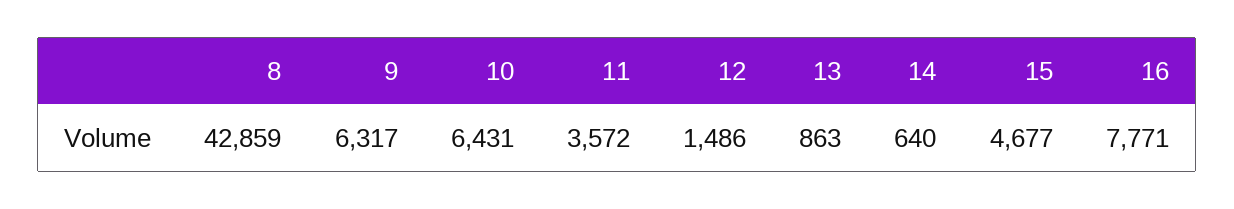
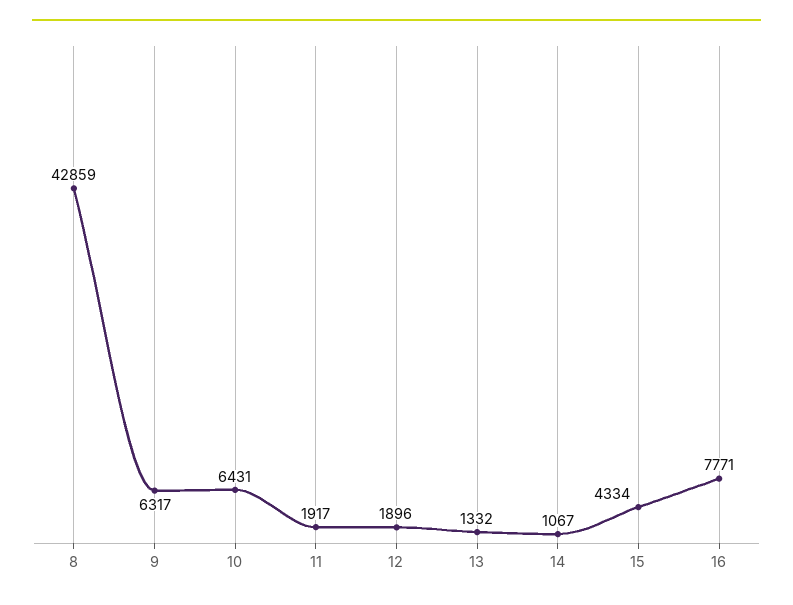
  {
    "8": 42859,
    "9": 6317,
    "10": 6431,
-   "11": 3572,
+   "11": 1917,
-   "12": 1486,
+   "12": 1896,
-   "13": 863,
+   "13": 1332,
-   "14": 640,
+   "14": 1067,
-   "15": 4677,
+   "15": 4334,
    "16": 7771
  }

